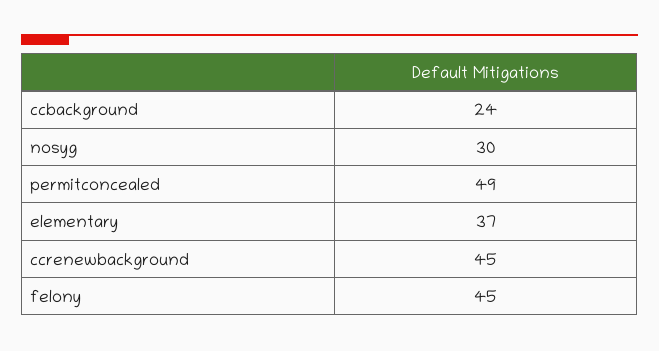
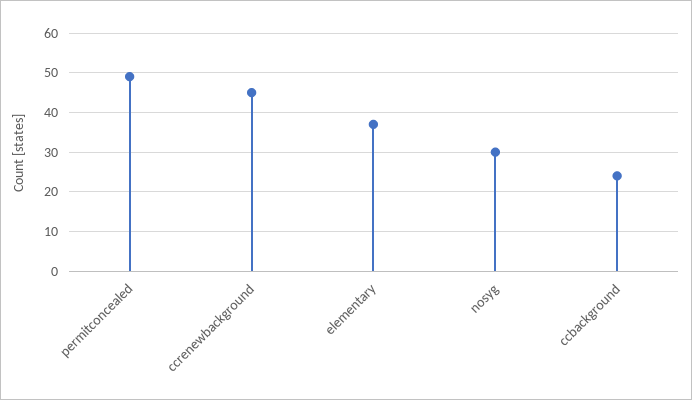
  {
    "ccbackground": 24,
    "nosyg": 30,
    "permitconcealed": 49,
    "elementary": 37,
-   "ccrenewbackground": 45,
+   "ccrenewbackground": 45
-   "felony": 45
  }

